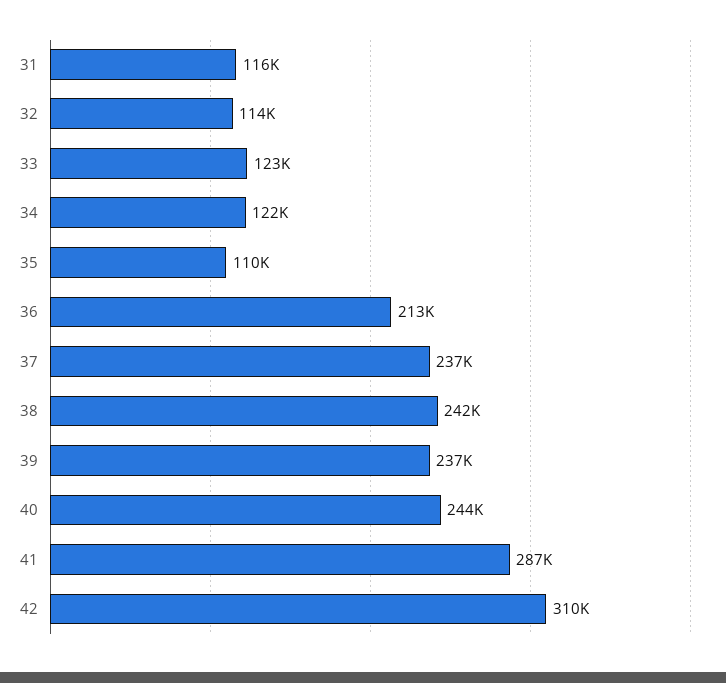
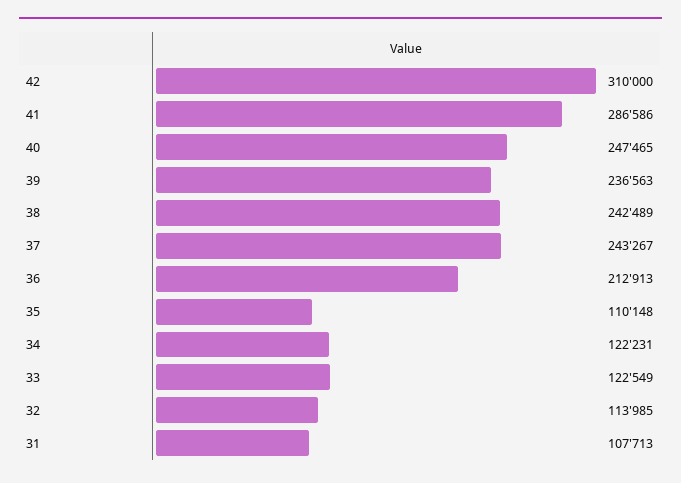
  {
-   "31": 116000,
+   "31": 107713,
    "32": 113985,
    "33": 122549,
    "34": 122231,
    "35": 110148,
    "36": 212913,
-   "37": 237000,
+   "37": 243267,
    "38": 242489,
    "39": 236563,
-   "40": 244000,
+   "40": 247465,
    "41": 286586,
    "42": 310000
  }

